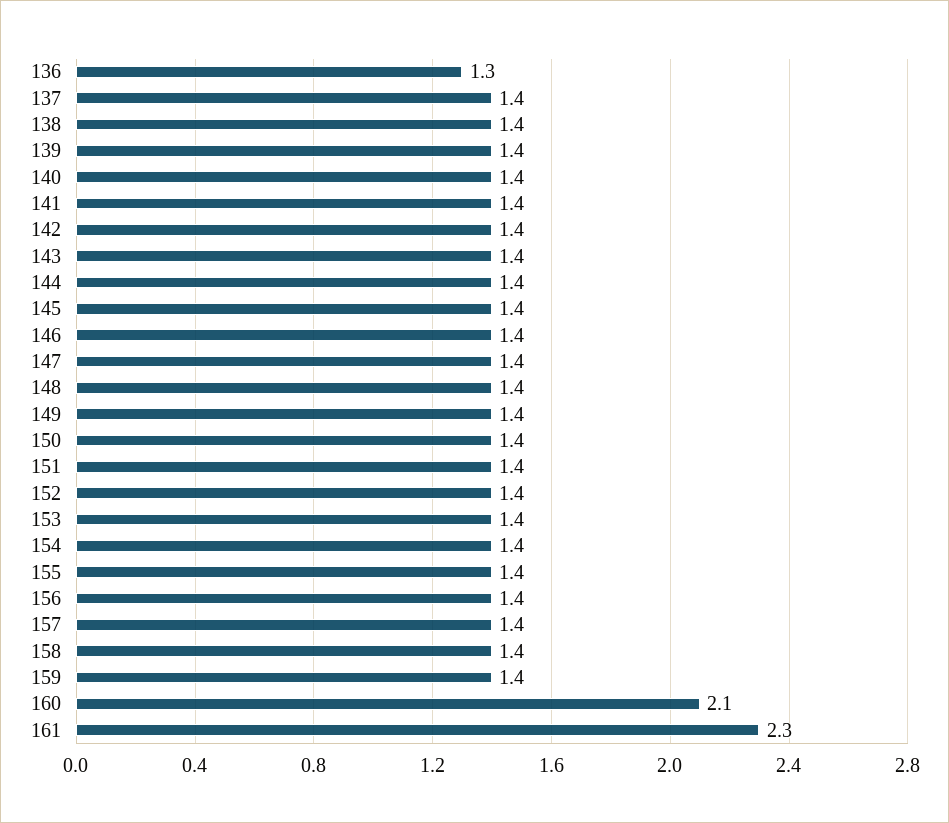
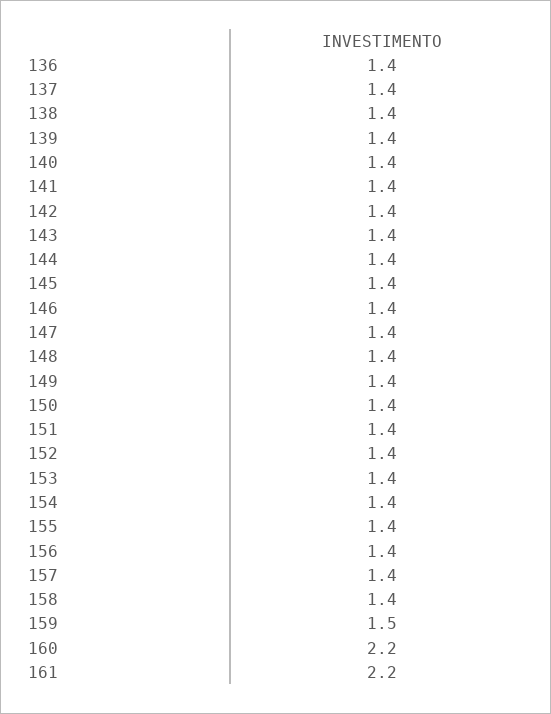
  {
-   "136": 1.3,
+   "136": 1.4,
    "137": 1.4,
    "138": 1.4,
    "139": 1.4,
    "140": 1.4,
    "141": 1.4,
    "142": 1.4,
    "143": 1.4,
    "144": 1.4,
    "145": 1.4,
    "146": 1.4,
    "147": 1.4,
    "148": 1.4,
    "149": 1.4,
    "150": 1.4,
    "151": 1.4,
    "152": 1.4,
    "153": 1.4,
    "154": 1.4,
    "155": 1.4,
    "156": 1.4,
    "157": 1.4,
    "158": 1.4,
-   "159": 1.4,
+   "159": 1.5,
-   "160": 2.1,
+   "160": 2.2,
-   "161": 2.3
+   "161": 2.2
  }

